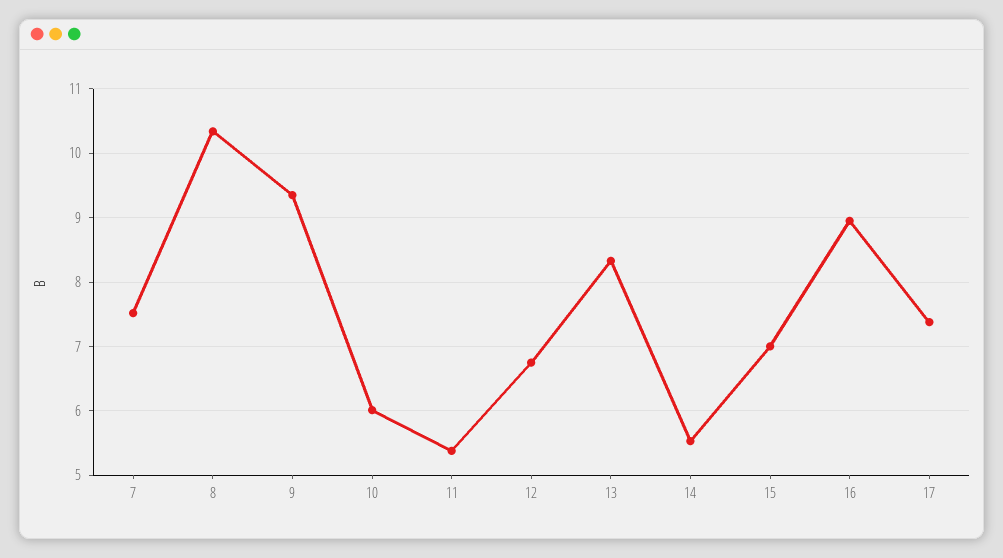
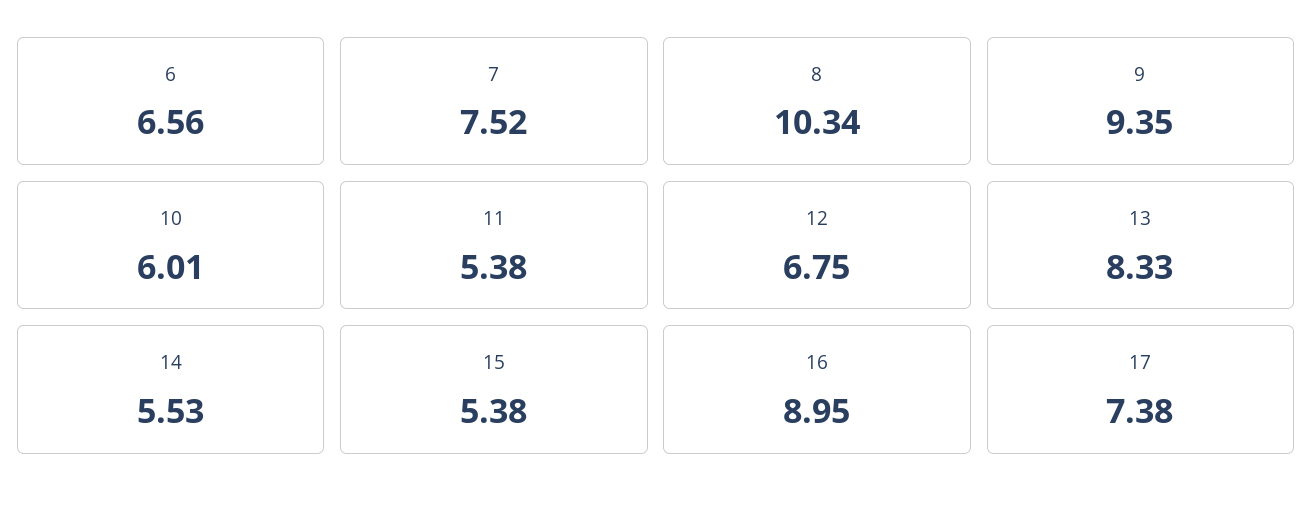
  {
    "7": 7.52,
    "8": 10.34,
    "9": 9.35,
    "10": 6.01,
    "11": 5.38,
    "12": 6.75,
    "13": 8.33,
    "14": 5.53,
-   "15": 7,
+   "15": 5.38,
    "16": 8.95,
-   "17": 7.38
+   "17": 7.38,
+   "6": 6.56
  }

